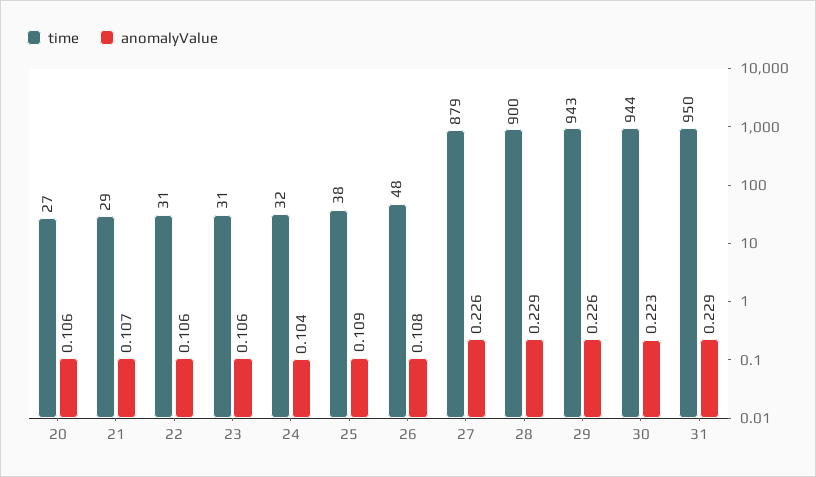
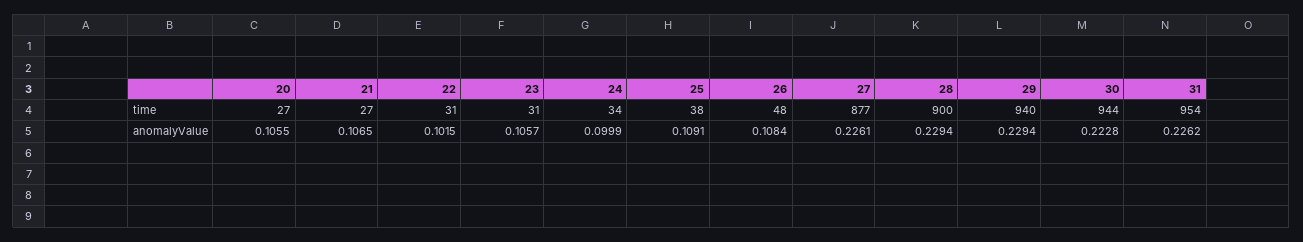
  {
    "time": {
      "20": 27,
-     "21": 29,
+     "21": 27,
      "22": 31,
      "23": 31,
-     "24": 32,
+     "24": 34,
      "25": 38,
      "26": 48,
-     "27": 879,
+     "27": 877,
      "28": 900,
-     "29": 943,
+     "29": 940,
      "30": 944,
-     "31": 950
+     "31": 954
    },
    "anomalyValue": {
      "20": 0.1055,
      "21": 0.1065,
-     "22": 0.106,
+     "22": 0.1015,
      "23": 0.1057,
-     "24": 0.104,
+     "24": 0.0999,
      "25": 0.1091,
      "26": 0.1084,
      "27": 0.2261,
      "28": 0.2294,
-     "29": 0.226,
+     "29": 0.2294,
      "30": 0.2228,
-     "31": 0.229
+     "31": 0.2262
    }
  }

